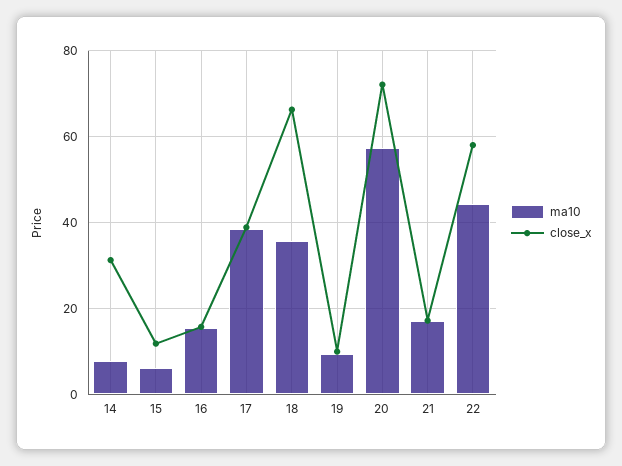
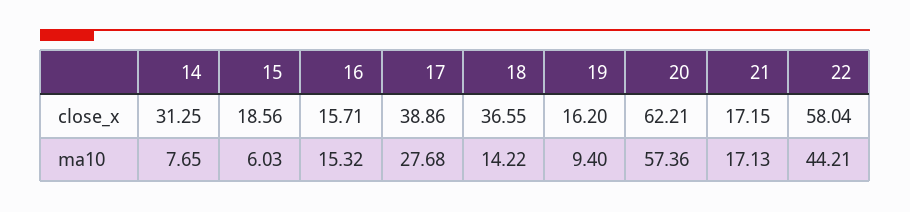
  {
    "ma10": {
      "14": 7.65,
      "15": 6.03,
      "16": 15.32,
-     "17": 38,
+     "17": 27.68,
-     "18": 36,
+     "18": 14.22,
      "19": 9.4,
      "20": 57.36,
      "21": 17.13,
      "22": 44.21
    },
    "close_x": {
      "14": 31.25,
-     "15": 12,
+     "15": 18.56,
      "16": 15.71,
      "17": 38.86,
-     "18": 66,
+     "18": 36.55,
-     "19": 10,
+     "19": 16.2,
-     "20": 72,
+     "20": 62.21,
      "21": 17.15,
      "22": 58.04
    }
  }

